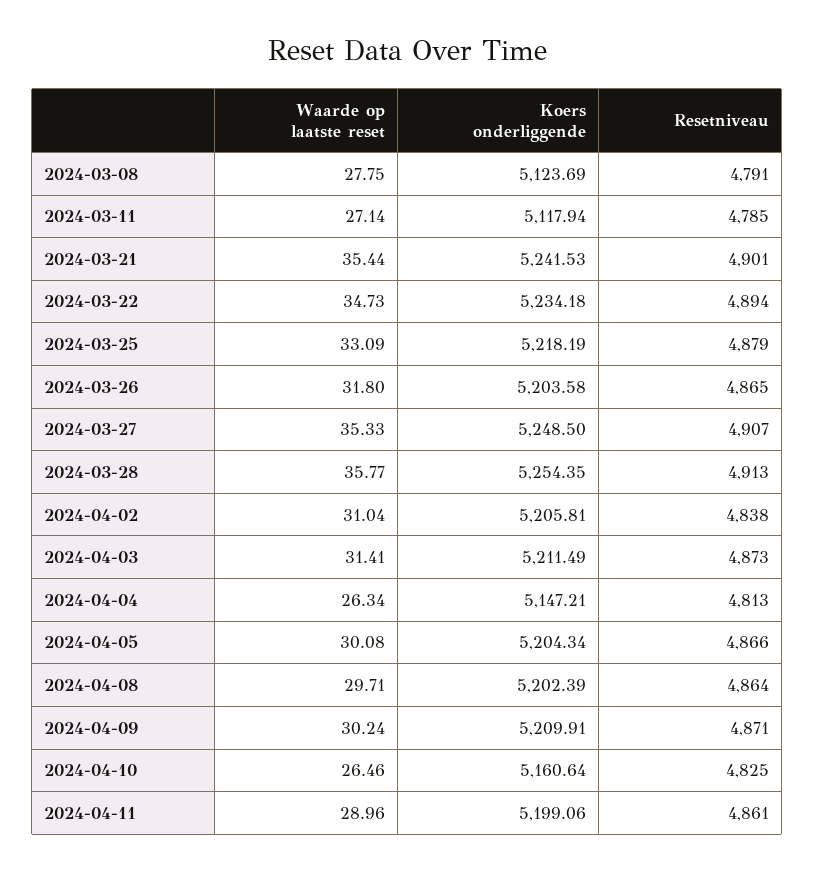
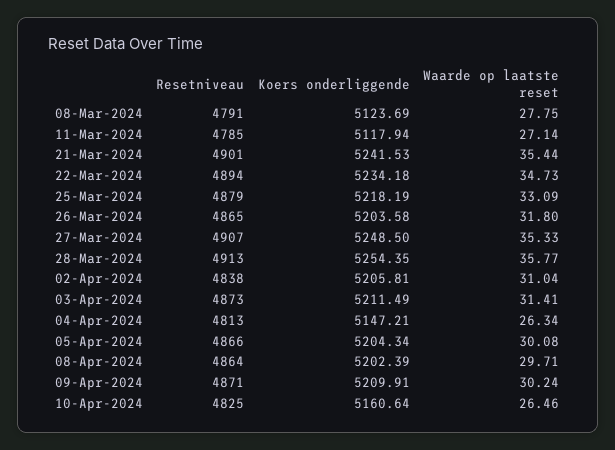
  {
    "Waarde op laatste reset": {
      "2024-03-08": 27.75,
      "2024-03-11": 27.14,
      "2024-03-21": 35.44,
      "2024-03-22": 34.73,
      "2024-03-25": 33.09,
      "2024-03-26": 31.8,
      "2024-03-27": 35.33,
      "2024-03-28": 35.77,
      "2024-04-02": 31.04,
      "2024-04-03": 31.41,
      "2024-04-04": 26.34,
      "2024-04-05": 30.08,
      "2024-04-08": 29.71,
      "2024-04-09": 30.24,
-     "2024-04-10": 26.46,
+     "2024-04-10": 26.46
-     "2024-04-11": 28.96
    },
    "Koers onderliggende": {
      "2024-03-08": 5123.69,
      "2024-03-11": 5117.94,
      "2024-03-21": 5241.53,
      "2024-03-22": 5234.18,
      "2024-03-25": 5218.19,
      "2024-03-26": 5203.58,
      "2024-03-27": 5248.5,
      "2024-03-28": 5254.35,
      "2024-04-02": 5205.81,
      "2024-04-03": 5211.49,
      "2024-04-04": 5147.21,
      "2024-04-05": 5204.34,
      "2024-04-08": 5202.39,
      "2024-04-09": 5209.91,
-     "2024-04-10": 5160.64,
+     "2024-04-10": 5160.64
-     "2024-04-11": 5199.06
    },
    "Resetniveau": {
      "2024-03-08": 4791,
      "2024-03-11": 4785,
      "2024-03-21": 4901,
      "2024-03-22": 4894,
      "2024-03-25": 4879,
      "2024-03-26": 4865,
      "2024-03-27": 4907,
      "2024-03-28": 4913,
      "2024-04-02": 4838,
      "2024-04-03": 4873,
      "2024-04-04": 4813,
      "2024-04-05": 4866,
      "2024-04-08": 4864,
      "2024-04-09": 4871,
-     "2024-04-10": 4825,
+     "2024-04-10": 4825
-     "2024-04-11": 4861
    }
  }

